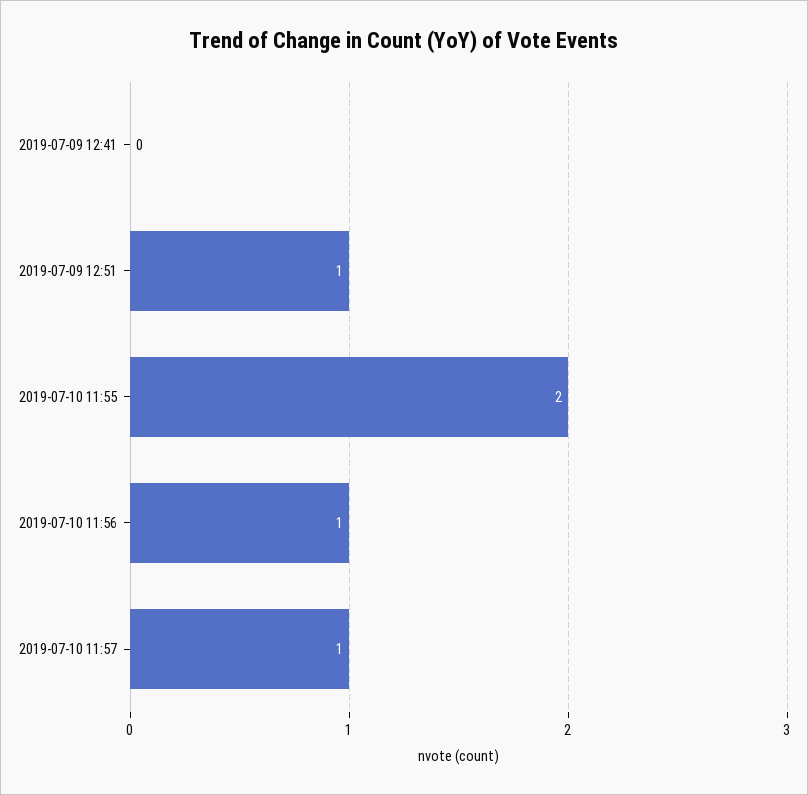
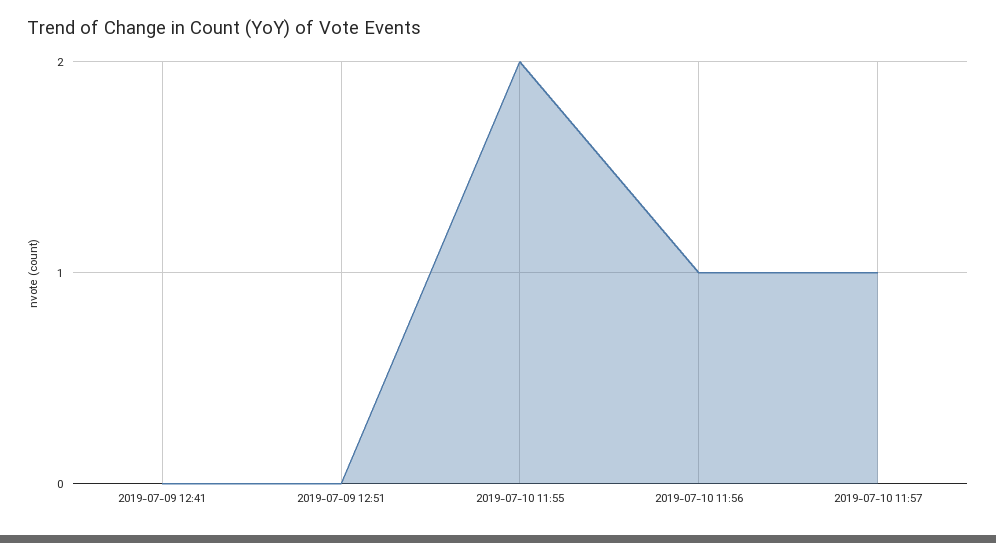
  {
    "2019-07-09 12:41": 0,
-   "2019-07-09 12:51": 1,
+   "2019-07-09 12:51": 0,
    "2019-07-10 11:55": 2,
    "2019-07-10 11:56": 1,
    "2019-07-10 11:57": 1
  }

